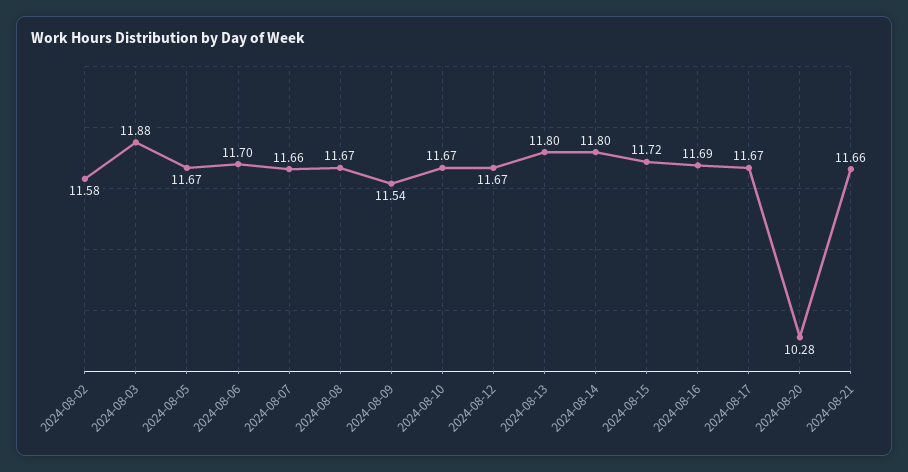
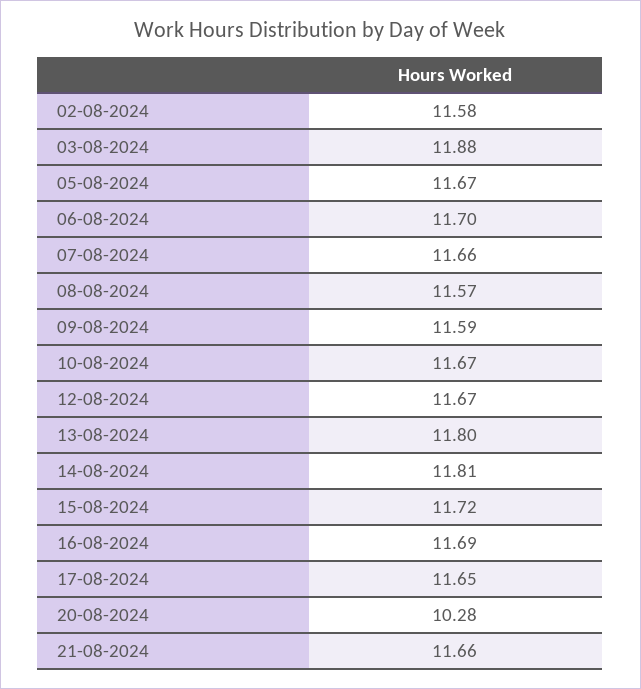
  {
    "2024-08-02": 11.58,
    "2024-08-03": 11.88,
    "2024-08-05": 11.67,
    "2024-08-06": 11.7,
    "2024-08-07": 11.66,
-   "2024-08-08": 11.67,
+   "2024-08-08": 11.57,
-   "2024-08-09": 11.54,
+   "2024-08-09": 11.59,
    "2024-08-10": 11.67,
    "2024-08-12": 11.67,
    "2024-08-13": 11.8,
-   "2024-08-14": 11.8,
+   "2024-08-14": 11.81,
    "2024-08-15": 11.72,
    "2024-08-16": 11.69,
-   "2024-08-17": 11.67,
+   "2024-08-17": 11.65,
    "2024-08-20": 10.28,
    "2024-08-21": 11.66
  }

